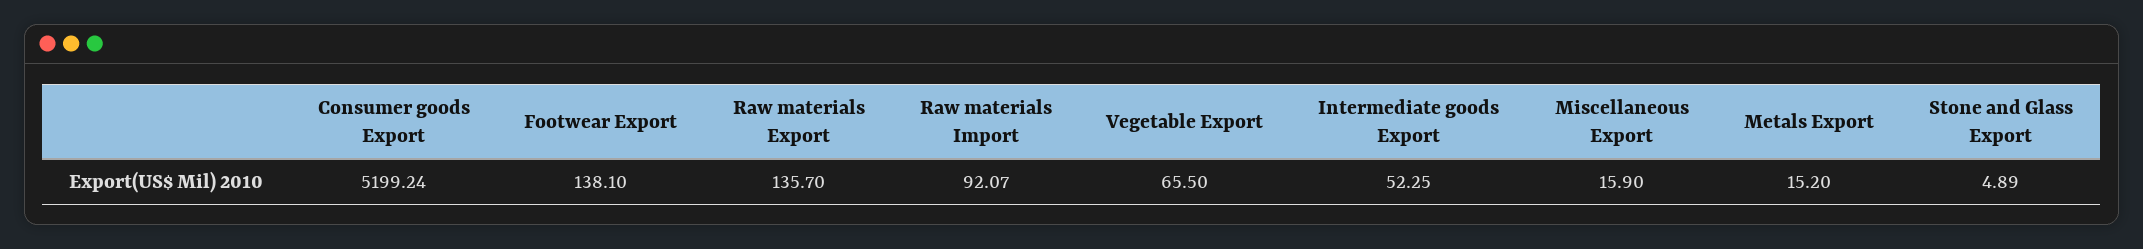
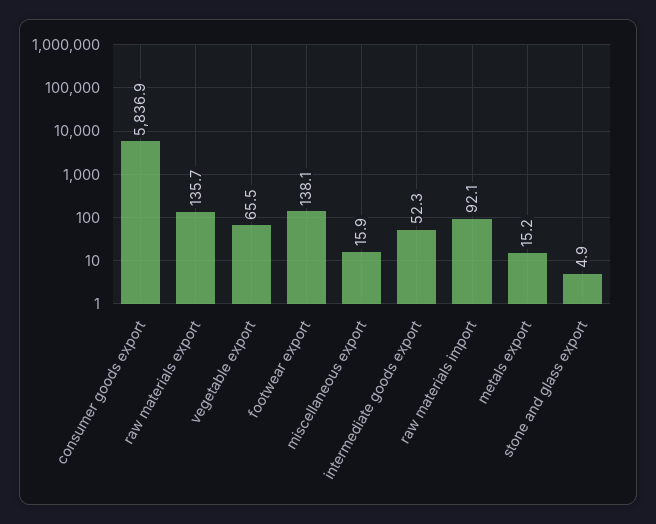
  {
-   "Consumer goods Export": 5199.24,
+   "Consumer goods Export": 5836.9,
    "Footwear Export": 138.1,
    "Raw materials Export": 135.7,
    "Raw materials Import": 92.07,
    "Vegetable Export": 65.5,
    "Intermediate goods Export": 52.25,
    "Miscellaneous Export": 15.9,
    "Metals Export": 15.2,
    "Stone and Glass Export": 4.89
  }

